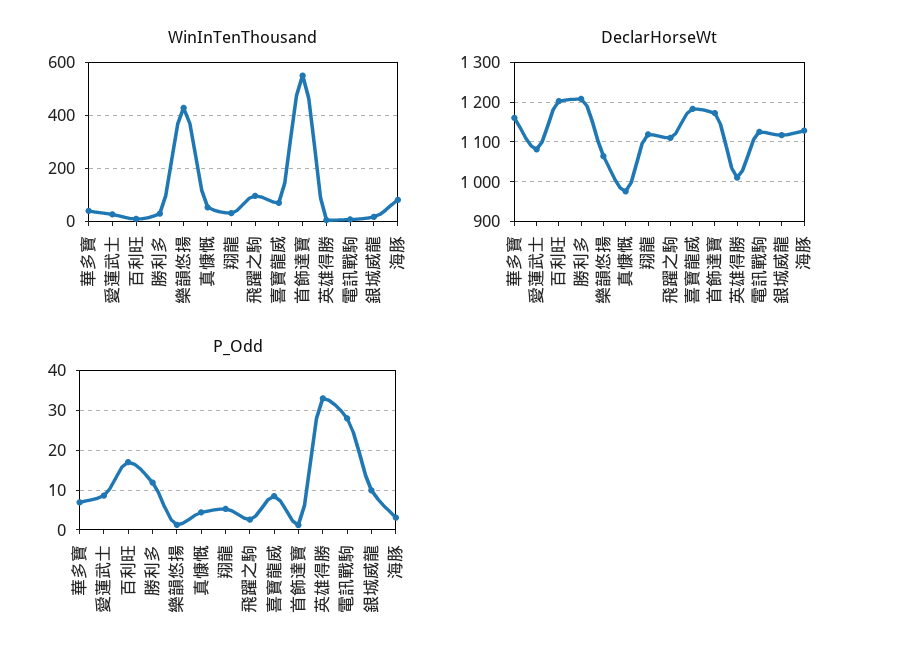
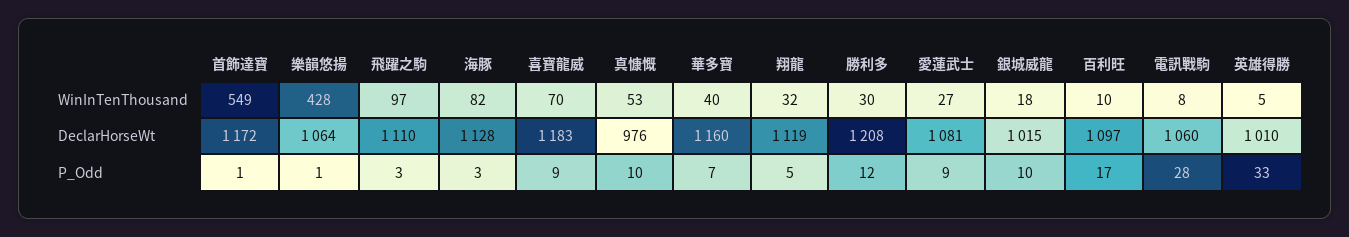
  {
    "WinInTenThousand": {
      "華多寶": 40,
      "愛蓮武士": 27,
      "百利旺": 10,
      "勝利多": 30,
      "樂韻悠揚": 428,
      "真慷慨": 53,
      "翔龍": 32,
      "飛躍之駒": 97,
      "喜寶龍威": 70,
      "首飾達寶": 549,
      "英雄得勝": 5,
      "電訊戰駒": 8,
      "銀城威龍": 18,
      "海豚": 82
    },
    "DeclarHorseWt": {
      "華多寶": 1160,
      "愛蓮武士": 1081,
-     "百利旺": 1200,
+     "百利旺": 1097,
      "勝利多": 1208,
      "樂韻悠揚": 1064,
      "真慷慨": 976,
      "翔龍": 1119,
      "飛躍之駒": 1110,
      "喜寶龍威": 1183,
      "首飾達寶": 1172,
      "英雄得勝": 1010,
-     "電訊戰駒": 1120,
+     "電訊戰駒": 1060,
-     "銀城威龍": 1120,
+     "銀城威龍": 1015,
      "海豚": 1128
    },
    "P_Odd": {
      "華多寶": 7,
      "愛蓮武士": 9,
      "百利旺": 17,
      "勝利多": 12,
      "樂韻悠揚": 1,
-     "真慷慨": 4,
+     "真慷慨": 10,
      "翔龍": 5,
      "飛躍之駒": 3,
      "喜寶龍威": 9,
      "首飾達寶": 1,
      "英雄得勝": 33,
      "電訊戰駒": 28,
      "銀城威龍": 10,
      "海豚": 3
    }
  }

